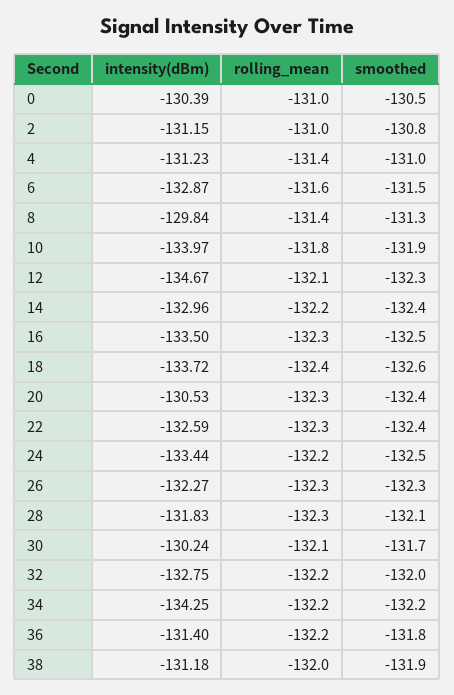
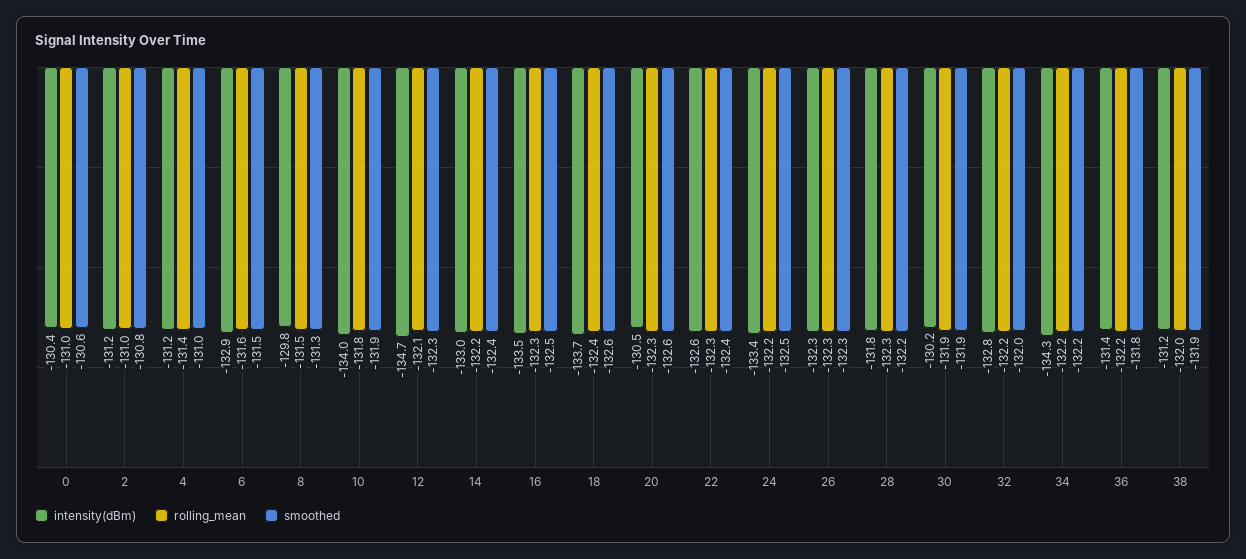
  {
    "intensity(dBm)": {
      "0": -130.39,
      "2": -131.15,
      "4": -131.23,
      "6": -132.87,
      "8": -129.84,
      "10": -133.97,
      "12": -134.67,
      "14": -132.96,
      "16": -133.5,
      "18": -133.72,
      "20": -130.53,
      "22": -132.59,
      "24": -133.44,
      "26": -132.27,
      "28": -131.83,
      "30": -130.24,
      "32": -132.75,
      "34": -134.25,
      "36": -131.4,
      "38": -131.18
    },
    "rolling_mean": {
      "0": -131,
      "2": -131,
      "4": -131.4,
      "6": -131.6,
-     "8": -131.4,
+     "8": -131.5,
      "10": -131.8,
      "12": -132.1,
      "14": -132.2,
      "16": -132.3,
      "18": -132.4,
      "20": -132.3,
      "22": -132.3,
      "24": -132.2,
      "26": -132.3,
      "28": -132.3,
-     "30": -132.1,
+     "30": -131.9,
      "32": -132.2,
      "34": -132.2,
      "36": -132.2,
      "38": -132
    },
    "smoothed": {
-     "0": -130.5,
+     "0": -130.6,
      "2": -130.8,
      "4": -131,
      "6": -131.5,
      "8": -131.3,
      "10": -131.9,
      "12": -132.3,
      "14": -132.4,
      "16": -132.5,
      "18": -132.6,
-     "20": -132.4,
+     "20": -132.6,
      "22": -132.4,
      "24": -132.5,
      "26": -132.3,
-     "28": -132.1,
+     "28": -132.2,
-     "30": -131.7,
+     "30": -131.9,
      "32": -132,
      "34": -132.2,
      "36": -131.8,
      "38": -131.9
    }
  }

